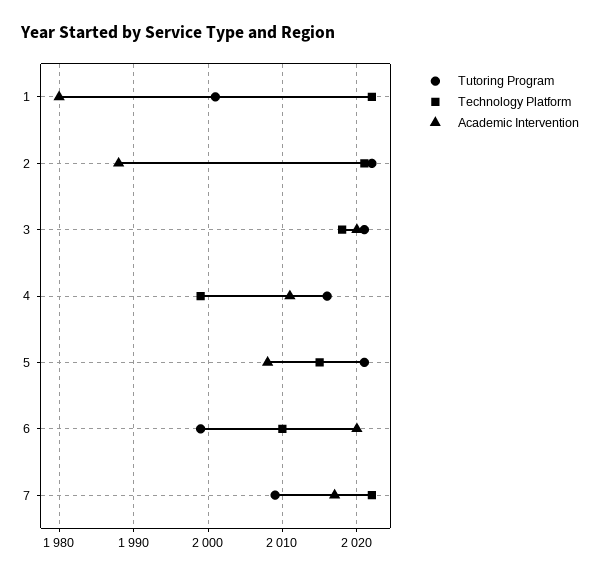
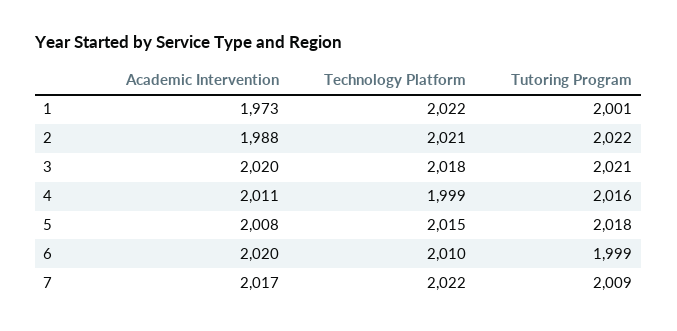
  {
    "Tutoring Program": {
      "1": 2001,
      "2": 2022,
      "3": 2021,
      "4": 2016,
-     "5": 2021,
+     "5": 2018,
      "6": 1999,
      "7": 2009
    },
    "Technology Platform": {
      "1": 2022,
      "2": 2021,
      "3": 2018,
      "4": 1999,
      "5": 2015,
      "6": 2010,
      "7": 2022
    },
    "Academic Intervention": {
-     "1": 1980,
+     "1": 1973,
      "2": 1988,
      "3": 2020,
      "4": 2011,
      "5": 2008,
      "6": 2020,
      "7": 2017
    }
  }

